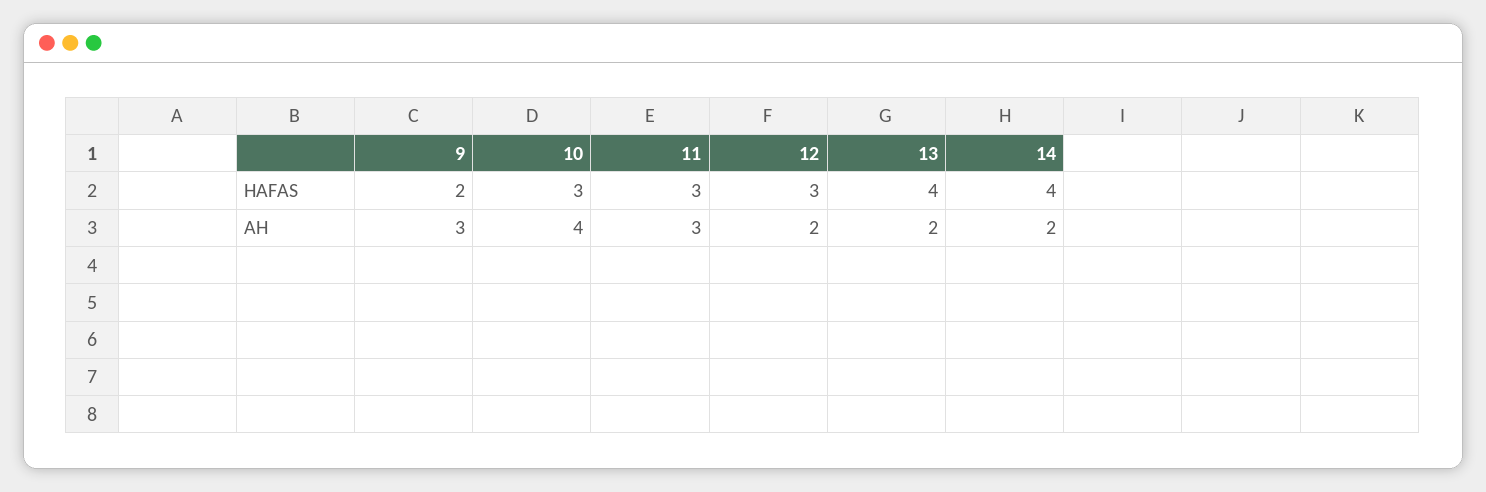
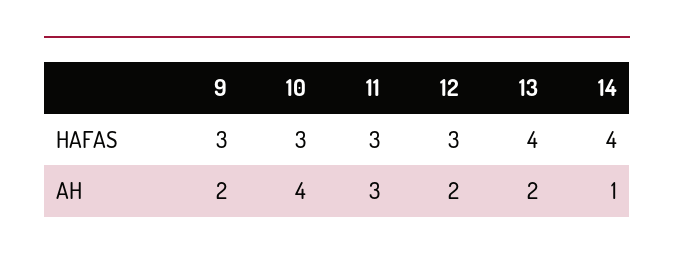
  {
    "9": {
-     "HAFAS": 2,
+     "HAFAS": 3,
-     "AH": 3
+     "AH": 2
    },
    "10": {
      "HAFAS": 3,
      "AH": 4
    },
    "11": {
      "HAFAS": 3,
      "AH": 3
    },
    "12": {
      "HAFAS": 3,
      "AH": 2
    },
    "13": {
      "HAFAS": 4,
      "AH": 2
    },
    "14": {
      "HAFAS": 4,
-     "AH": 2
+     "AH": 1
    }
  }

